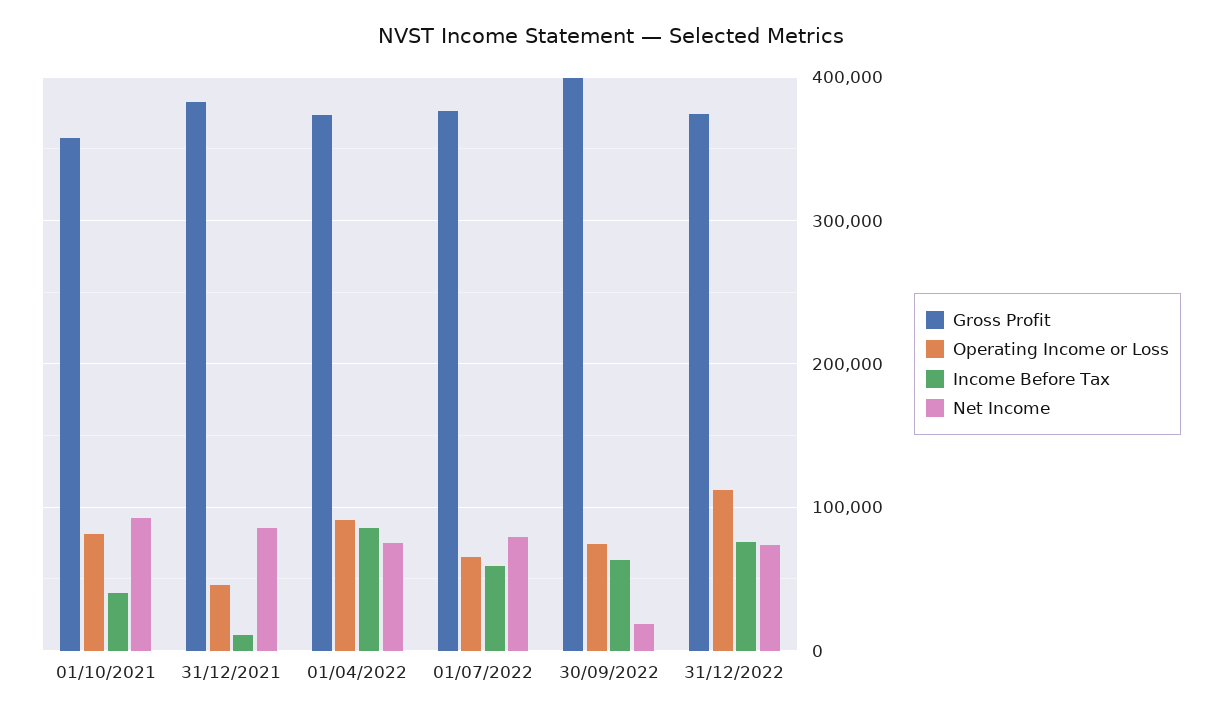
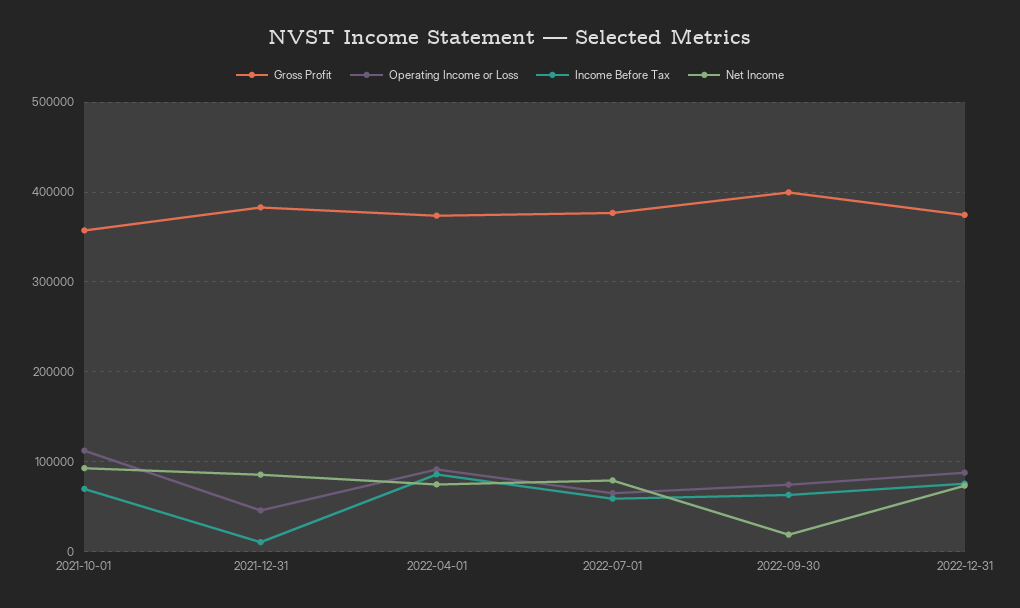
  {
    "Gross Profit": {
      "01/10/2021": 360000,
      "31/12/2021": 380000,
      "01/04/2022": 370000,
      "01/07/2022": 380000,
      "30/09/2022": 400000,
      "31/12/2022": 370000
    },
    "Operating Income or Loss": {
-     "01/10/2021": 80000,
+     "01/10/2021": 110000,
      "31/12/2021": 50000,
      "01/04/2022": 90000,
      "01/07/2022": 70000,
      "30/09/2022": 70000,
-     "31/12/2022": 110000
+     "31/12/2022": 90000
    },
    "Income Before Tax": {
-     "01/10/2021": 40000,
+     "01/10/2021": 70000,
      "31/12/2021": 10000,
      "01/04/2022": 90000,
      "01/07/2022": 60000,
      "30/09/2022": 60000,
      "31/12/2022": 80000
    },
    "Net Income": {
      "01/10/2021": 90000,
      "31/12/2021": 90000,
      "01/04/2022": 70000,
      "01/07/2022": 80000,
      "30/09/2022": 20000,
      "31/12/2022": 70000
    }
  }

